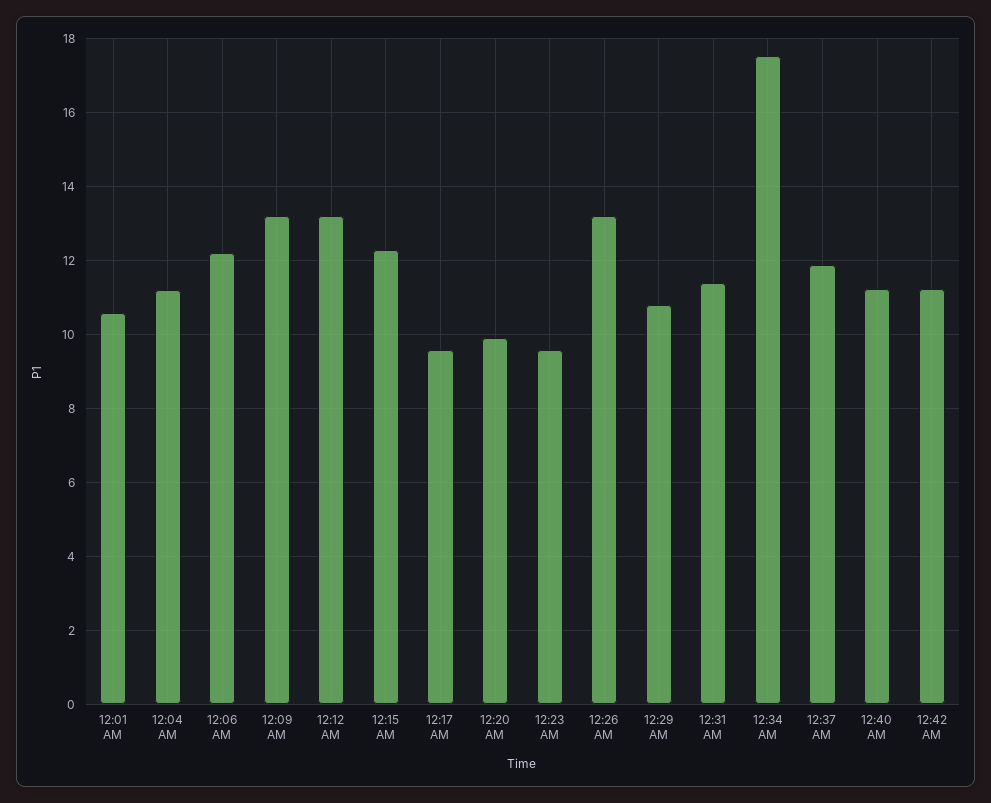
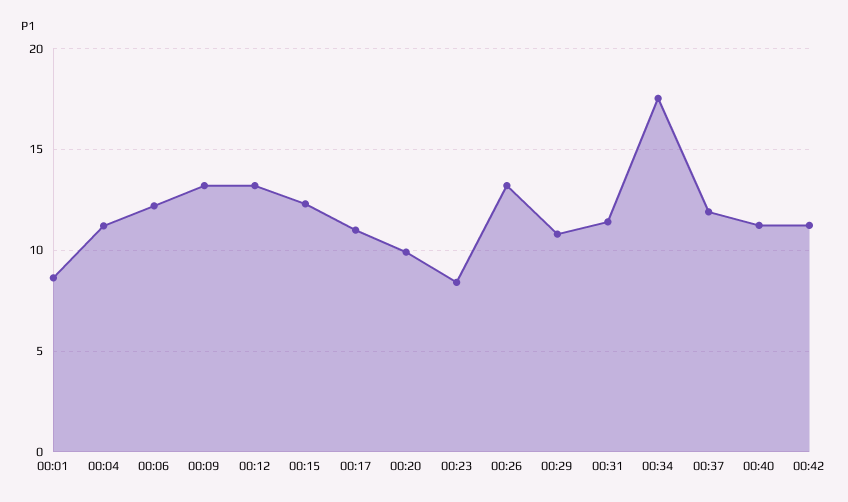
  {
-   "12:01 AM": 10.6,
+   "12:01 AM": 8.5,
    "12:04 AM": 11.2,
    "12:06 AM": 12.2,
    "12:09 AM": 13.2,
    "12:12 AM": 13.2,
    "12:15 AM": 12.4,
-   "12:17 AM": 9.6,
+   "12:17 AM": 11,
    "12:20 AM": 10,
-   "12:23 AM": 9.6,
+   "12:23 AM": 8.5,
    "12:26 AM": 13.2,
    "12:29 AM": 10.8,
    "12:31 AM": 11.4,
    "12:34 AM": 17.6,
    "12:37 AM": 12,
    "12:40 AM": 11.2,
    "12:42 AM": 11.2
  }

